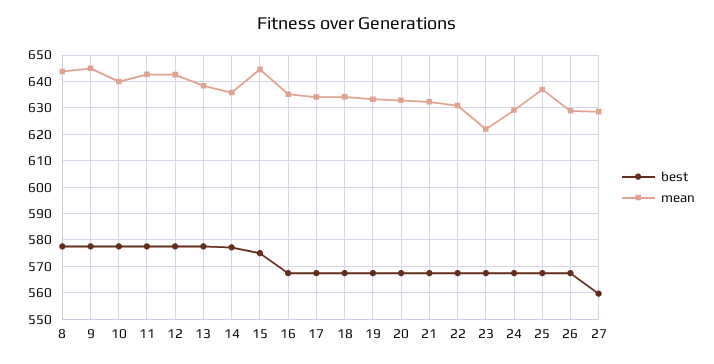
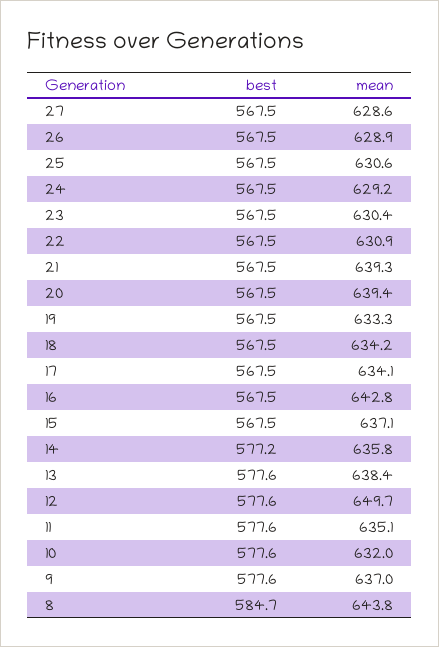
  {
    "best": {
-     "8": 577.5,
+     "8": 584.7,
      "9": 577.6,
      "10": 577.6,
      "11": 577.6,
      "12": 577.6,
      "13": 577.6,
      "14": 577.2,
-     "15": 575,
+     "15": 567.5,
      "16": 567.5,
      "17": 567.5,
      "18": 567.5,
      "19": 567.5,
      "20": 567.5,
      "21": 567.5,
      "22": 567.5,
      "23": 567.5,
      "24": 567.5,
      "25": 567.5,
      "26": 567.5,
-     "27": 560
+     "27": 567.5
    },
    "mean": {
      "8": 643.8,
-     "9": 645,
+     "9": 637,
-     "10": 640,
+     "10": 632,
-     "11": 642.5,
+     "11": 635.1,
-     "12": 642.5,
+     "12": 649.7,
      "13": 638.4,
      "14": 635.8,
-     "15": 645,
+     "15": 637.1,
-     "16": 635,
+     "16": 642.8,
      "17": 634.1,
      "18": 634.2,
      "19": 633.3,
-     "20": 632.5,
+     "20": 639.4,
-     "21": 632.5,
+     "21": 639.3,
      "22": 630.9,
-     "23": 622.5,
+     "23": 630.4,
      "24": 629.2,
-     "25": 637.5,
+     "25": 630.6,
      "26": 628.9,
      "27": 628.6
    }
  }

